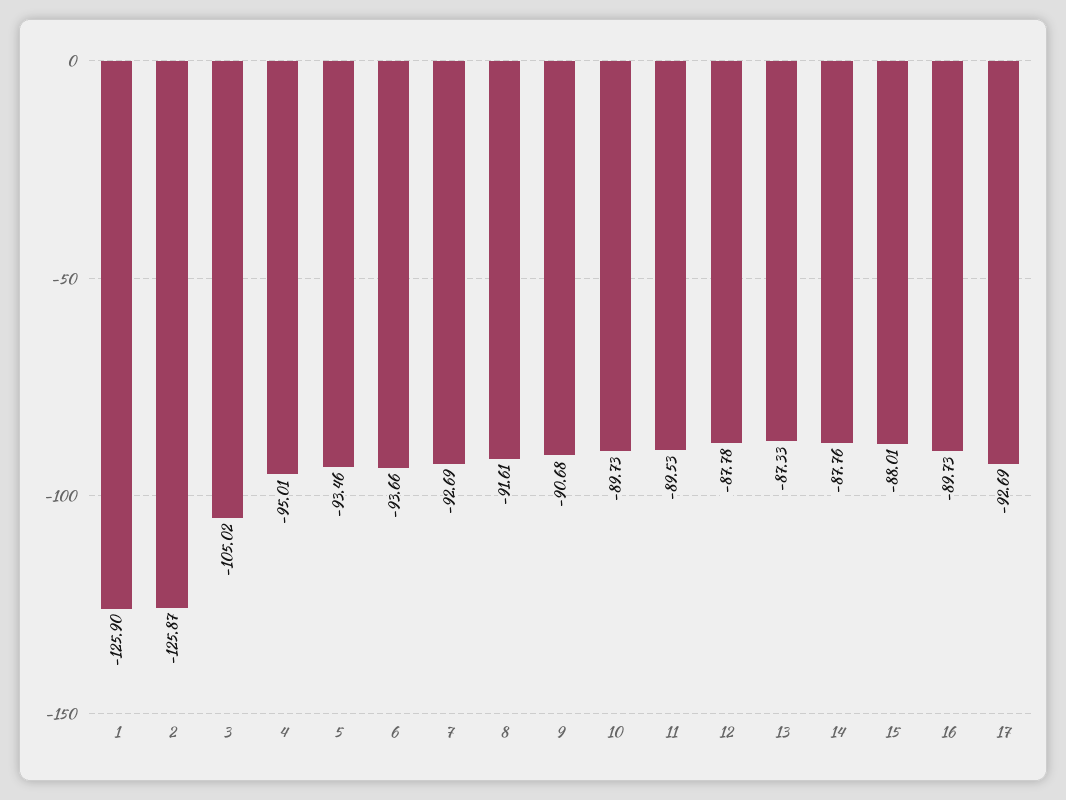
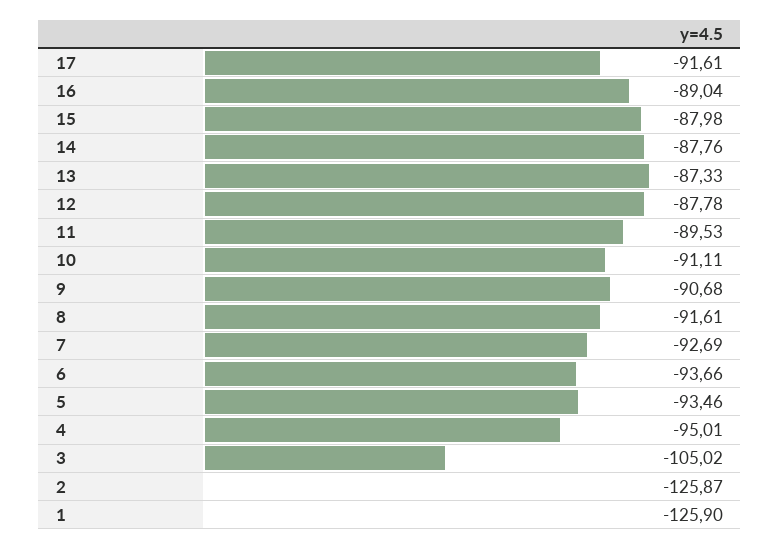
  {
    "1": -125.9,
    "2": -125.87,
    "3": -105.02,
    "4": -95.01,
    "5": -93.46,
    "6": -93.66,
    "7": -92.69,
    "8": -91.61,
    "9": -90.68,
-   "10": -89.73,
+   "10": -91.11,
    "11": -89.53,
    "12": -87.78,
    "13": -87.33,
    "14": -87.76,
-   "15": -88.01,
+   "15": -87.98,
-   "16": -89.73,
+   "16": -89.04,
-   "17": -92.69
+   "17": -91.61
  }

